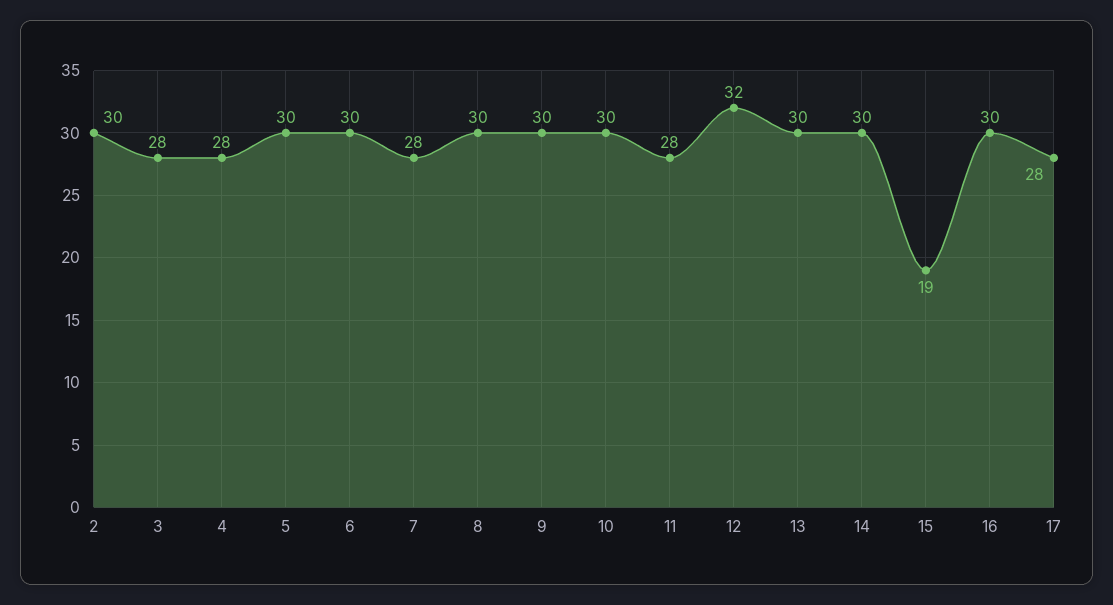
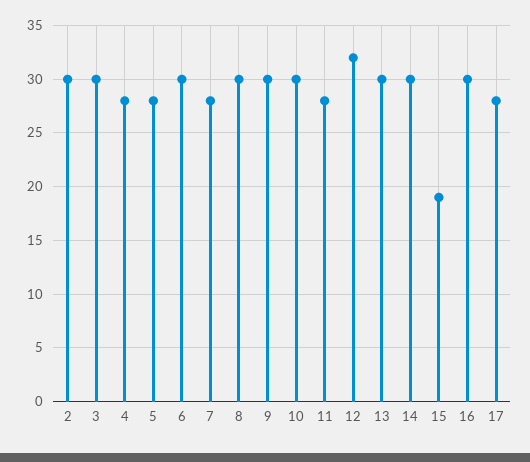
  {
    "2": 30,
-   "3": 28,
+   "3": 30,
    "4": 28,
-   "5": 30,
+   "5": 28,
    "6": 30,
    "7": 28,
    "8": 30,
    "9": 30,
    "10": 30,
    "11": 28,
    "12": 32,
    "13": 30,
    "14": 30,
    "15": 19,
    "16": 30,
    "17": 28
  }

